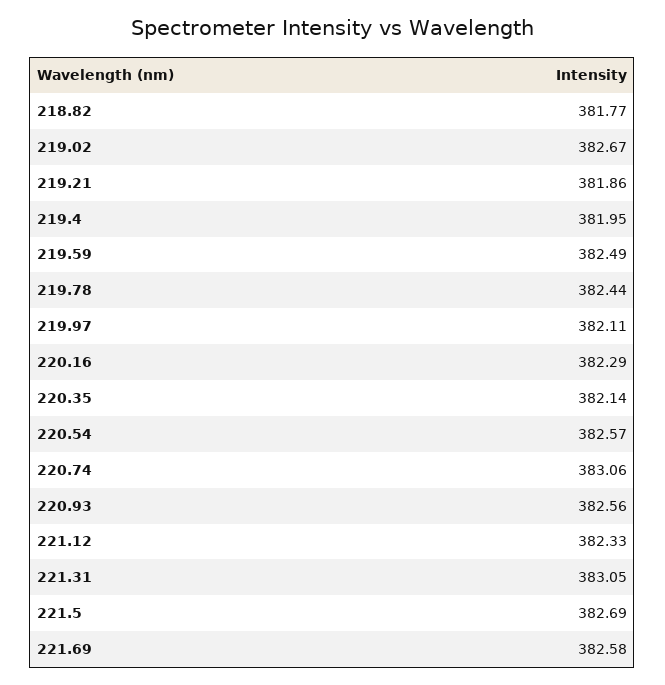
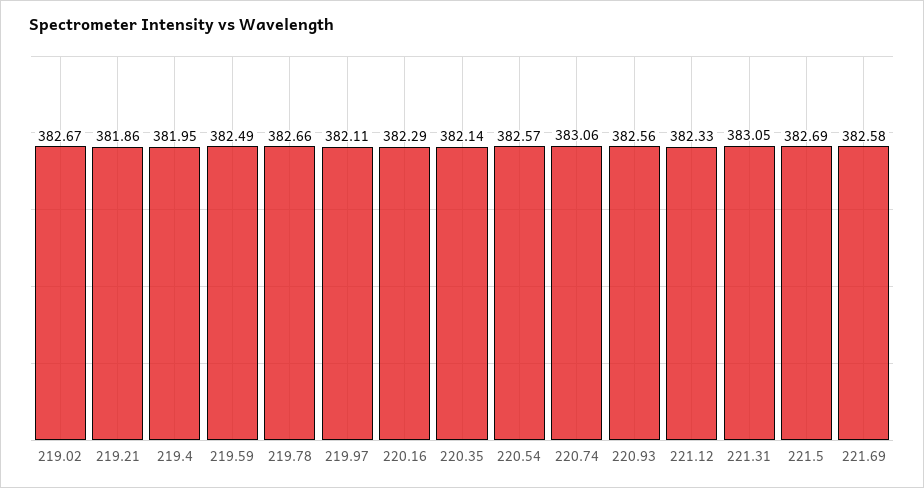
  {
-   "218.82": 381.77,
    "219.02": 382.67,
    "219.21": 381.86,
    "219.4": 381.95,
    "219.59": 382.49,
-   "219.78": 382.44,
+   "219.78": 382.66,
    "219.97": 382.11,
    "220.16": 382.29,
    "220.35": 382.14,
    "220.54": 382.57,
    "220.74": 383.06,
    "220.93": 382.56,
    "221.12": 382.33,
    "221.31": 383.05,
    "221.5": 382.69,
    "221.69": 382.58
  }

